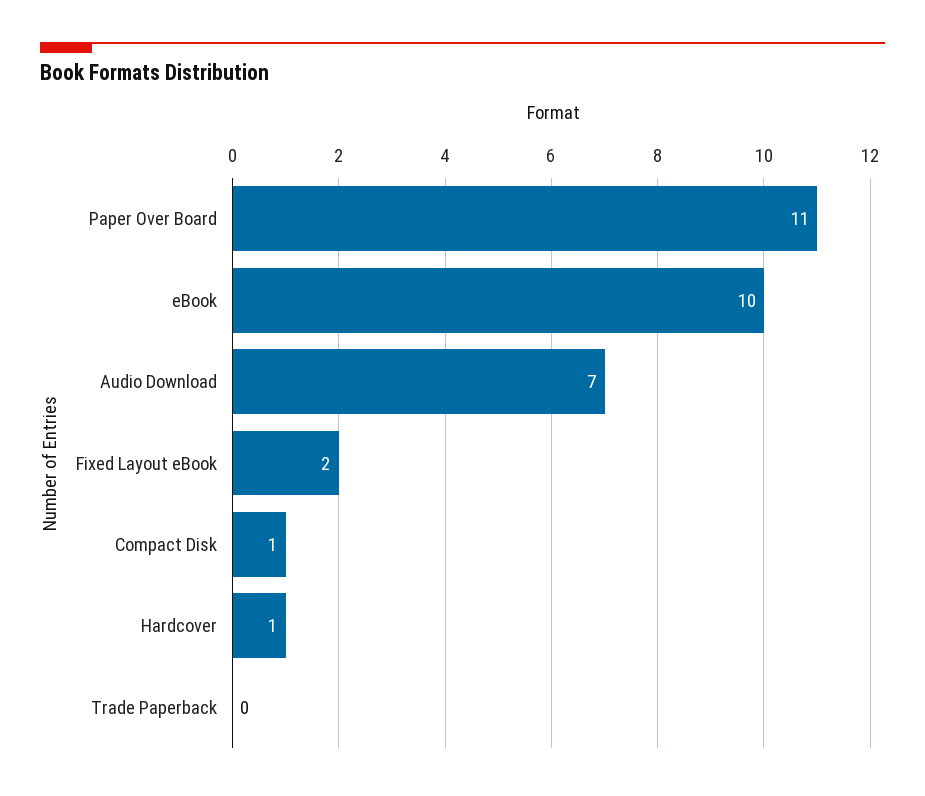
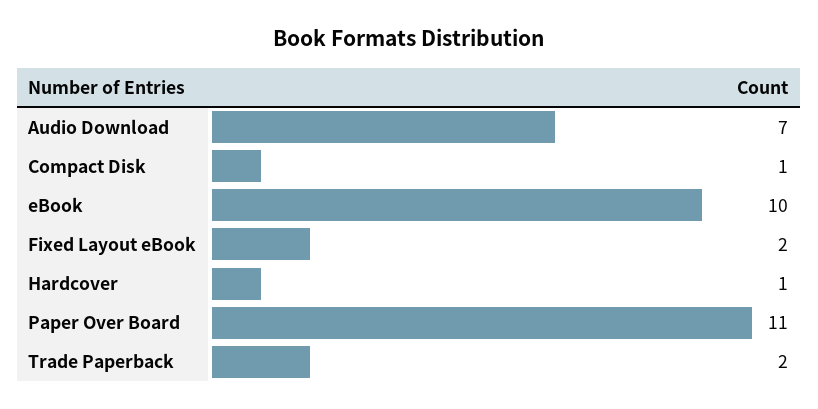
  {
    "Paper Over Board": 11,
    "eBook": 10,
    "Audio Download": 7,
    "Fixed Layout eBook": 2,
    "Compact Disk": 1,
    "Hardcover": 1,
-   "Trade Paperback": 0
+   "Trade Paperback": 2
  }

